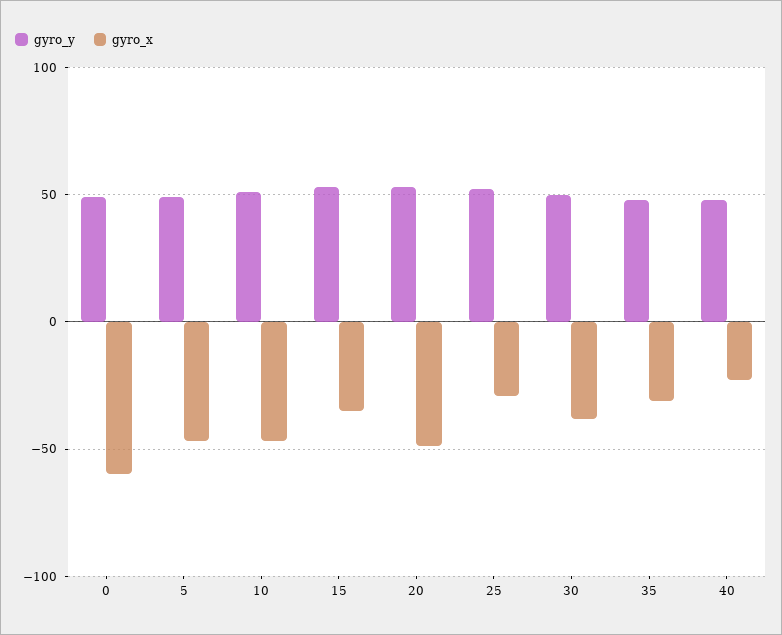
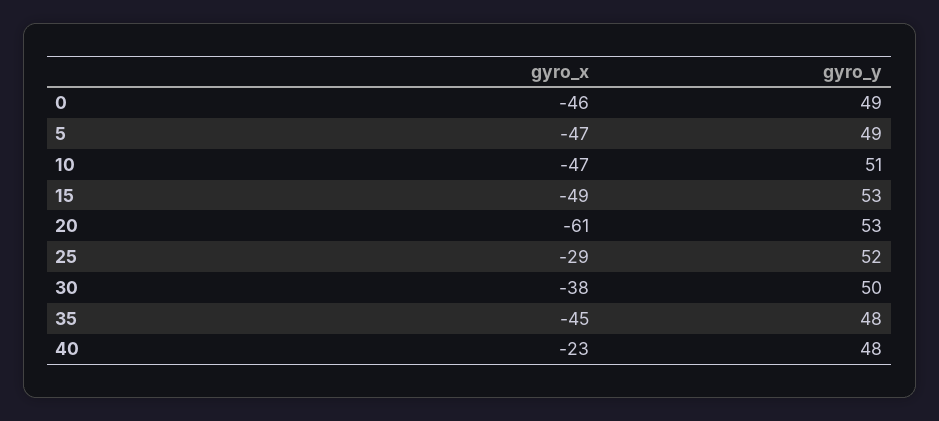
  {
    "gyro_y": {
      "0": 49,
      "5": 49,
      "10": 51,
      "15": 53,
      "20": 53,
      "25": 52,
      "30": 50,
      "35": 48,
      "40": 48
    },
    "gyro_x": {
-     "0": -60,
+     "0": -46,
      "5": -47,
      "10": -47,
-     "15": -35,
+     "15": -49,
-     "20": -50,
+     "20": -61,
      "25": -29,
      "30": -38,
-     "35": -30,
+     "35": -45,
      "40": -23
    }
  }

